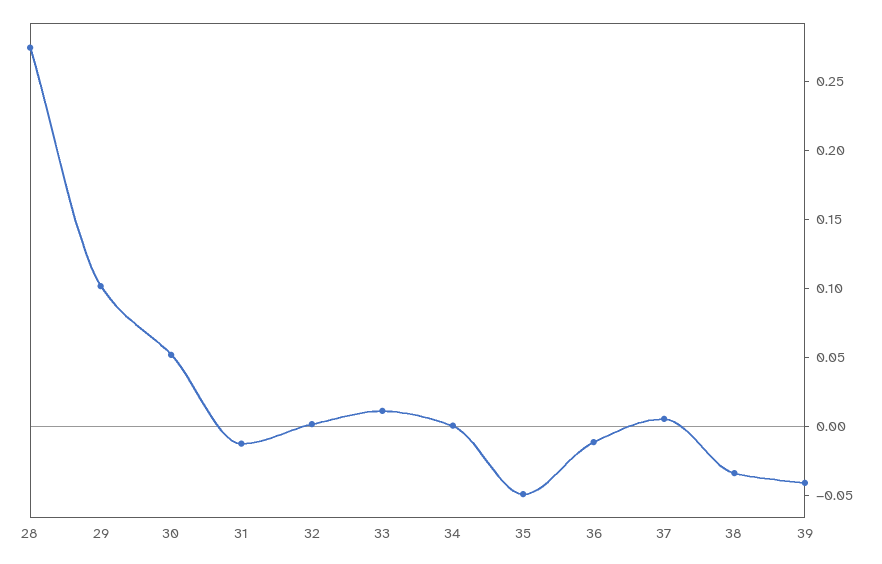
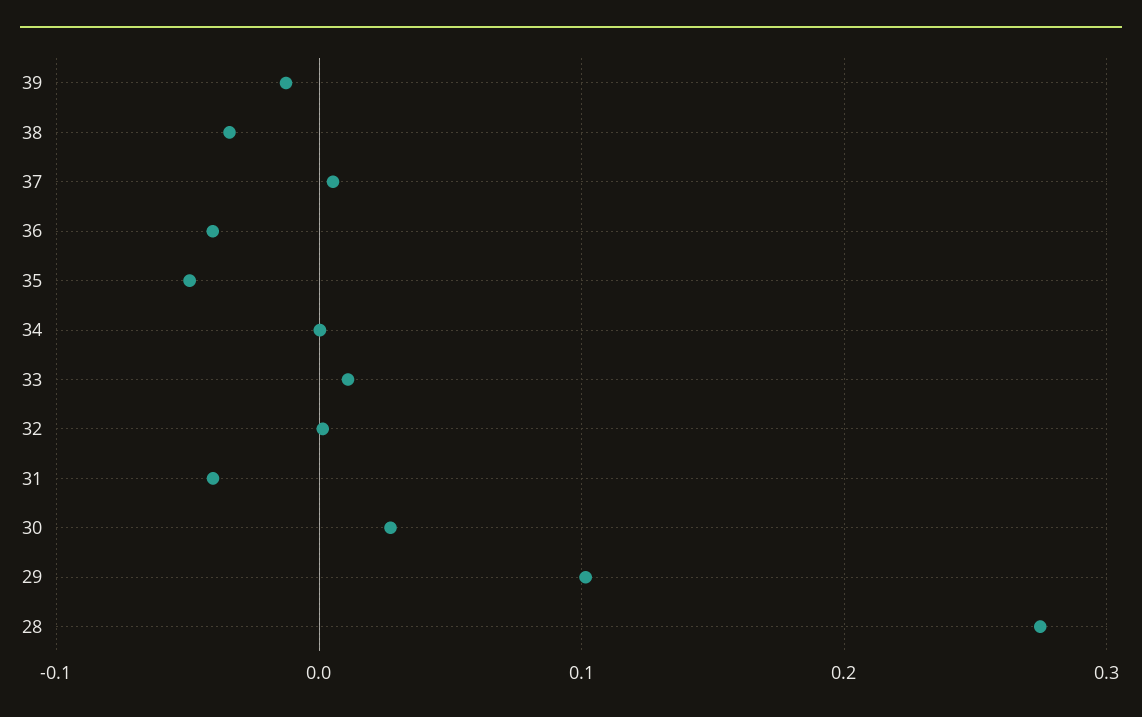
  {
    "28": 0.27,
    "29": 0.1,
-   "30": 0.05,
+   "30": 0.03,
-   "31": -0.01,
+   "31": -0.04,
    "32": 0,
    "33": 0.01,
    "34": 0,
    "35": -0.05,
-   "36": -0.01,
+   "36": -0.04,
    "37": 0.01,
    "38": -0.03,
-   "39": -0.04
+   "39": -0.01
  }

